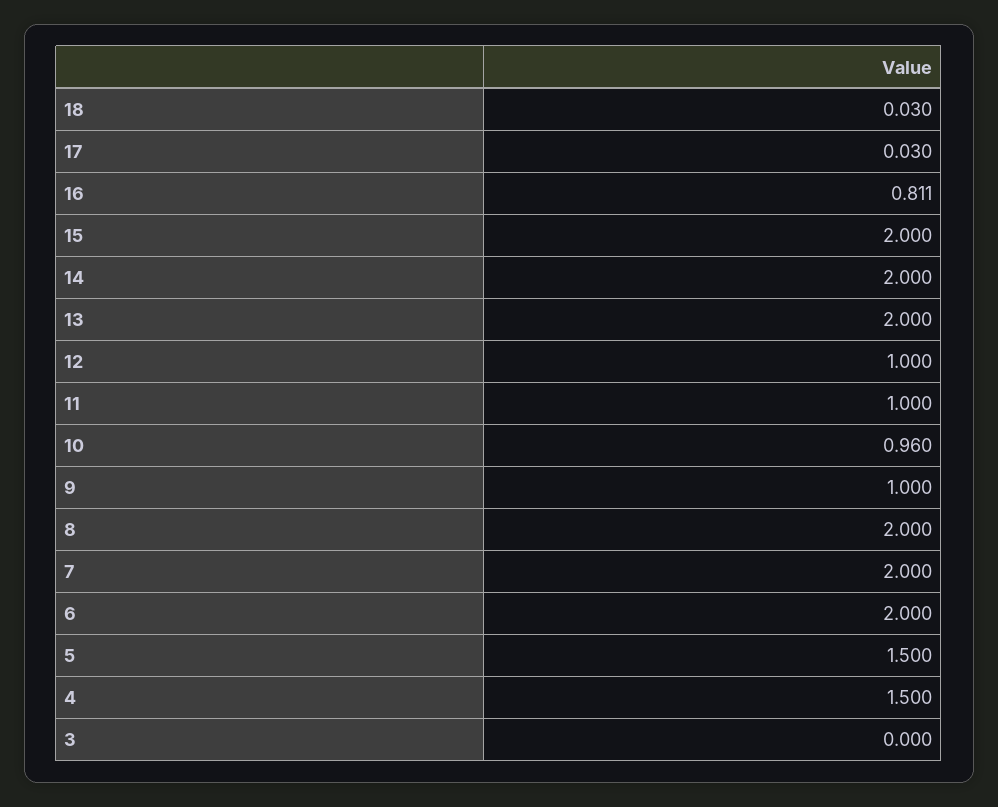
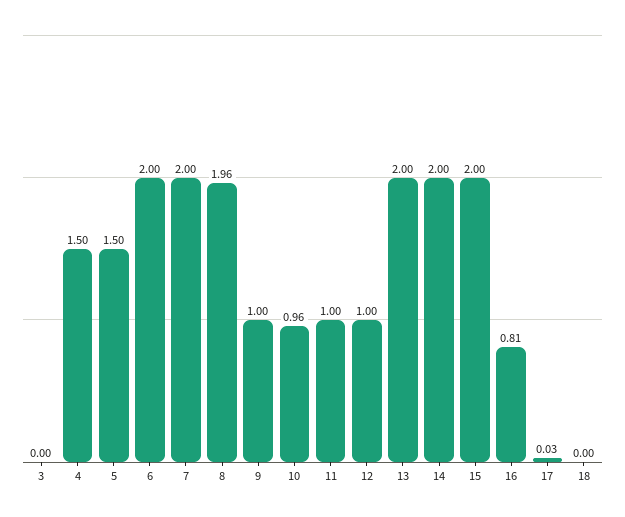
  {
-   "18": 0.03,
+   "18": 0,
    "17": 0.03,
    "16": 0.811,
    "15": 2,
    "14": 2,
    "13": 2,
    "12": 1,
    "11": 1,
    "10": 0.96,
    "9": 1,
-   "8": 2,
+   "8": 1.96,
    "7": 2,
    "6": 2,
    "5": 1.5,
    "4": 1.5,
    "3": 0
  }

